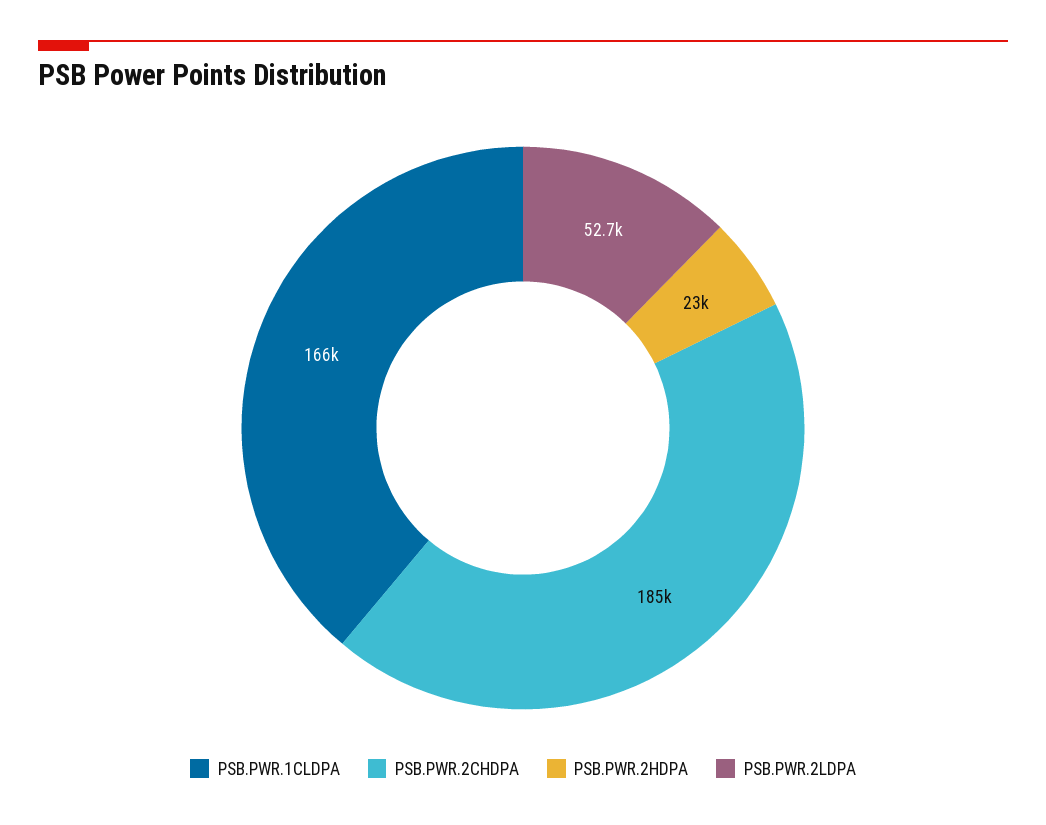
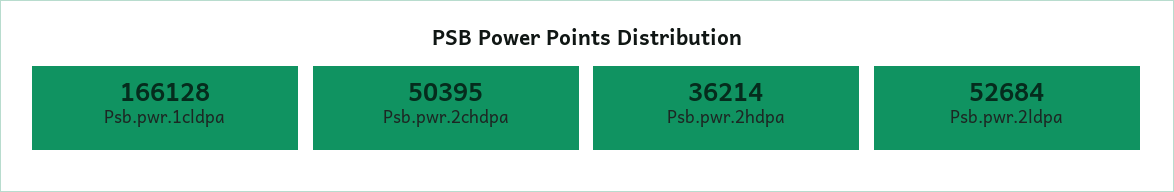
  {
    "PSB.PWR.1CLDPA": 166128,
-   "PSB.PWR.2CHDPA": 185000,
+   "PSB.PWR.2CHDPA": 50395,
-   "PSB.PWR.2HDPA": 23000,
+   "PSB.PWR.2HDPA": 36214,
    "PSB.PWR.2LDPA": 52684
  }

